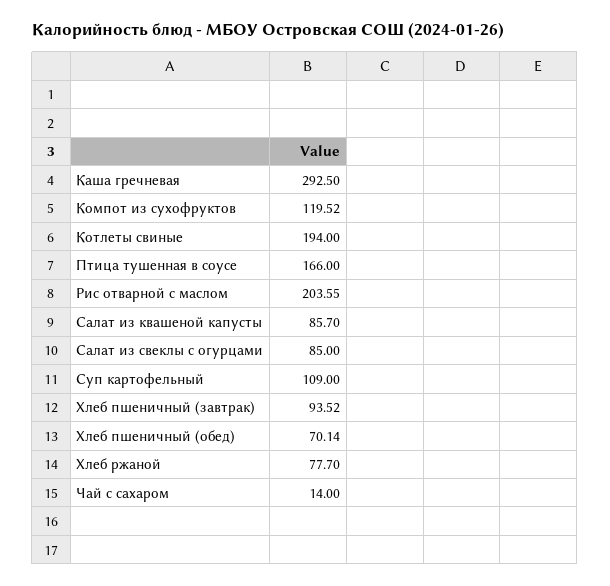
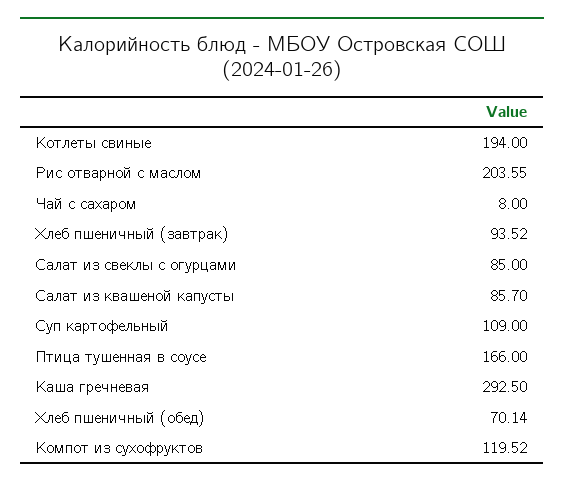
  {
    "Каша гречневая": 292.5,
    "Компот из сухофруктов": 119.52,
    "Котлеты свиные": 194,
    "Птица тушенная в соусе": 166,
    "Рис отварной с маслом": 203.55,
    "Салат из квашеной капусты": 85.7,
    "Салат из свеклы с огурцами": 85,
    "Суп картофельный": 109,
    "Хлеб пшеничный (завтрак)": 93.52,
    "Хлеб пшеничный (обед)": 70.14,
-   "Хлеб ржаной": 77.7,
-   "Чай с сахаром": 14
+   "Чай с сахаром": 8
  }

